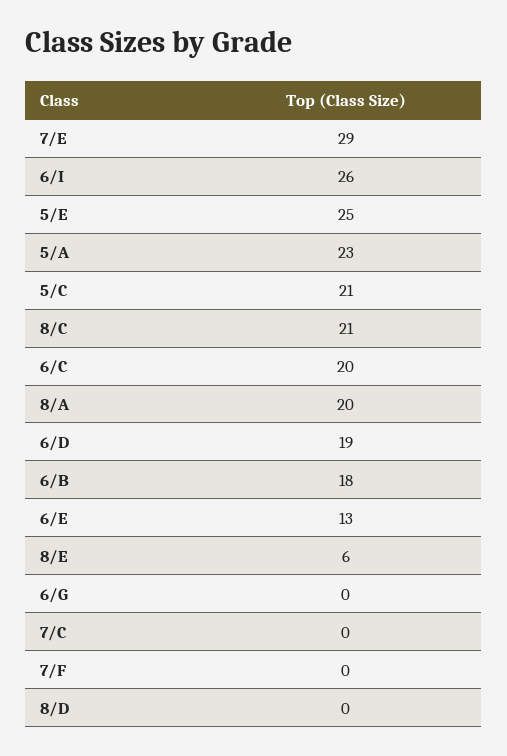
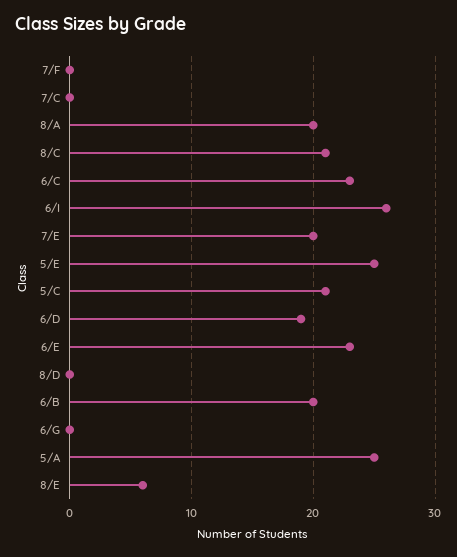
  {
-   "7/E": 29,
+   "7/E": 20,
    "6/I": 26,
    "5/E": 25,
-   "5/A": 23,
+   "5/A": 25,
    "5/C": 21,
    "8/C": 21,
-   "6/C": 20,
+   "6/C": 23,
    "8/A": 20,
    "6/D": 19,
-   "6/B": 18,
+   "6/B": 20,
-   "6/E": 13,
+   "6/E": 23,
    "8/E": 6,
    "6/G": 0,
    "7/C": 0,
    "7/F": 0,
    "8/D": 0
  }

